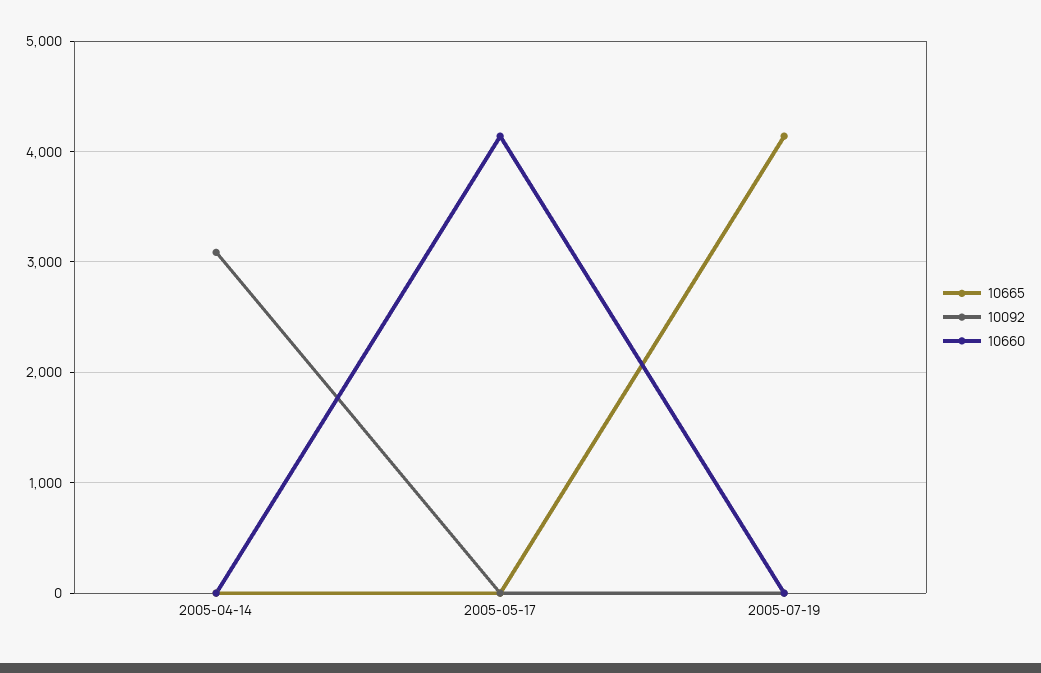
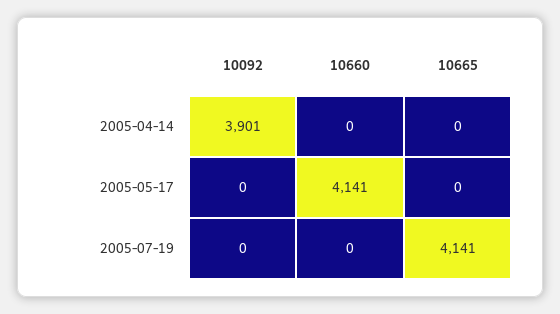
  {
    "10665": {
      "2005-04-14": 0,
      "2005-05-17": 0,
      "2005-07-19": 4141
    },
    "10092": {
-     "2005-04-14": 3100,
+     "2005-04-14": 3901,
      "2005-05-17": 0,
      "2005-07-19": 0
    },
    "10660": {
      "2005-04-14": 0,
      "2005-05-17": 4141,
      "2005-07-19": 0
    }
  }

